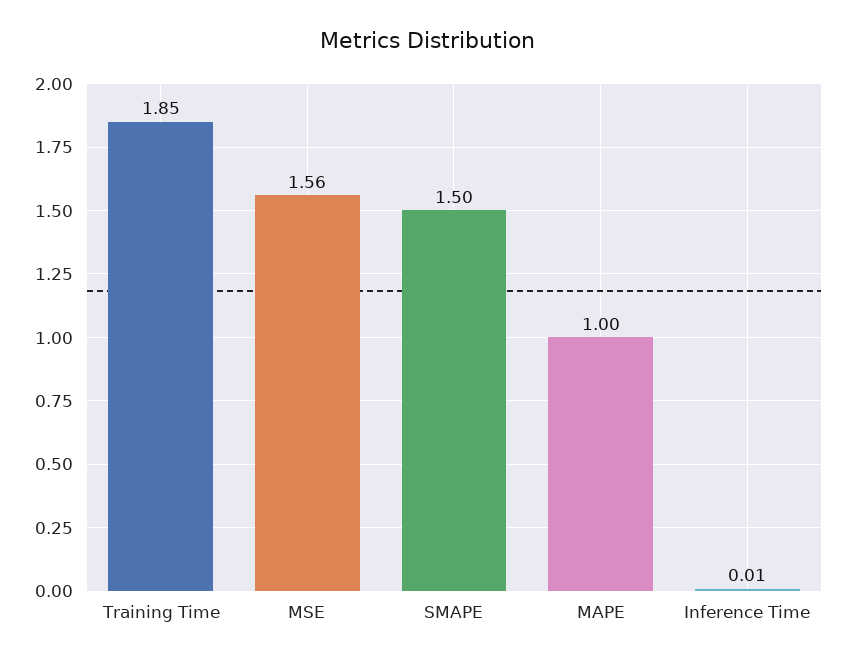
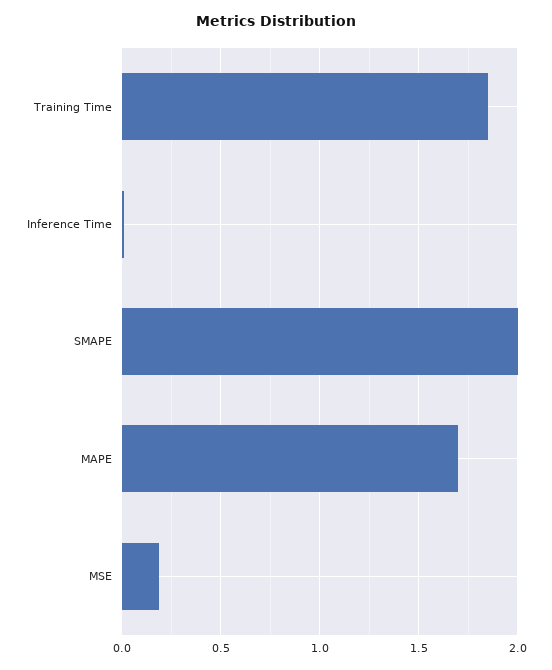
  {
    "Training Time": 1.85,
-   "MSE": 1.56,
+   "MSE": 0.2,
-   "SMAPE": 1.5,
+   "SMAPE": 2,
-   "MAPE": 1,
+   "MAPE": 1.7,
    "Inference Time": 0.01
  }

